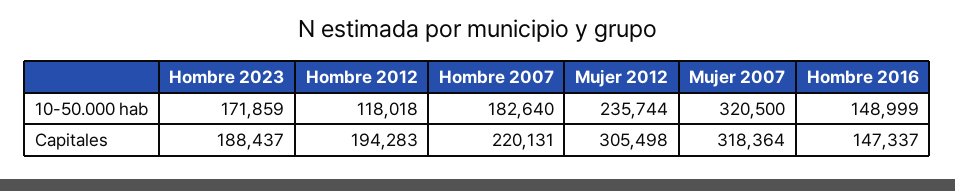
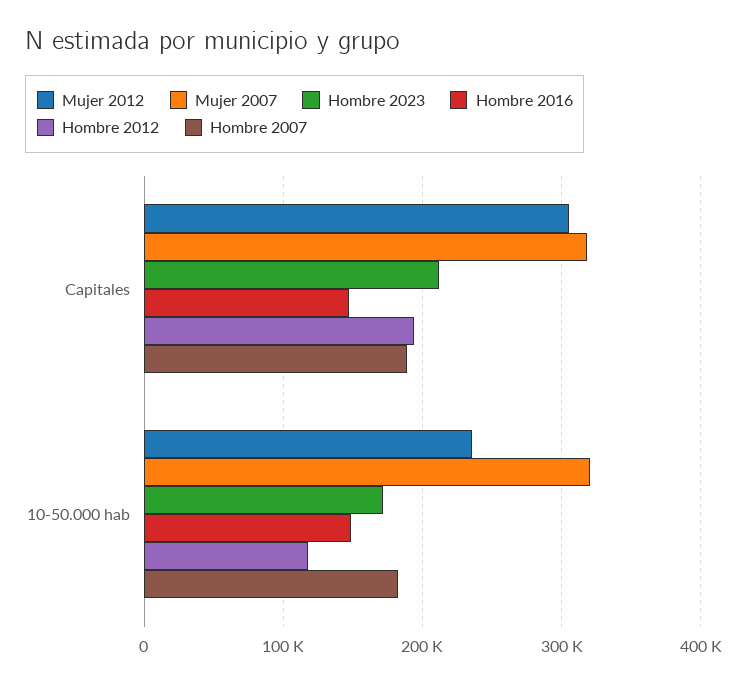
  {
    "Hombre 2023": {
      "10-50.000 hab": 171859,
-     "Capitales": 188437
+     "Capitales": 210000
    },
    "Hombre 2012": {
      "10-50.000 hab": 118018,
      "Capitales": 194283
    },
    "Hombre 2007": {
      "10-50.000 hab": 182640,
-     "Capitales": 220131
+     "Capitales": 190000
    },
    "Mujer 2012": {
      "10-50.000 hab": 235744,
      "Capitales": 305498
    },
    "Mujer 2007": {
      "10-50.000 hab": 320500,
      "Capitales": 318364
    },
    "Hombre 2016": {
      "10-50.000 hab": 148999,
      "Capitales": 147337
    }
  }

